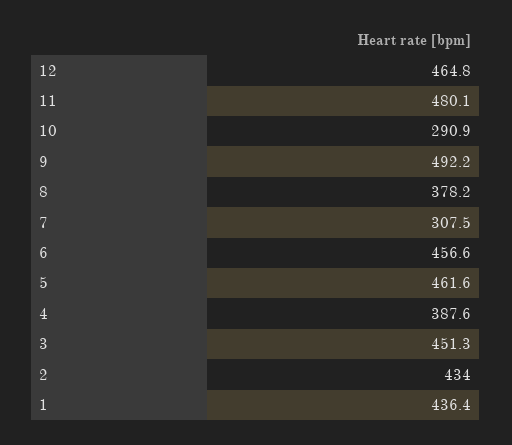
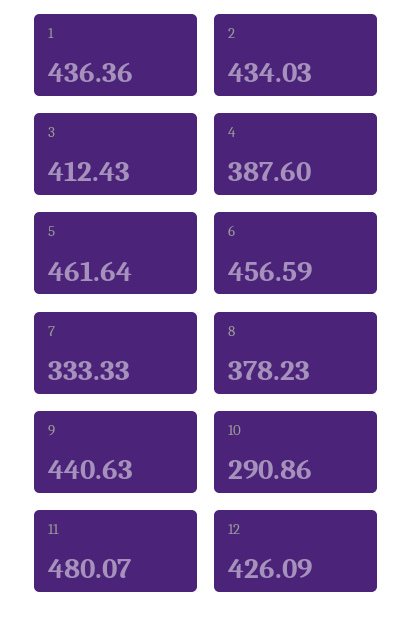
  {
-   "12": 464.8,
+   "12": 426.09,
    "11": 480.07,
    "10": 290.86,
-   "9": 492.2,
+   "9": 440.63,
    "8": 378.23,
-   "7": 307.5,
+   "7": 333.33,
    "6": 456.59,
    "5": 461.64,
    "4": 387.6,
-   "3": 451.3,
+   "3": 412.43,
    "2": 434.03,
    "1": 436.36
  }

